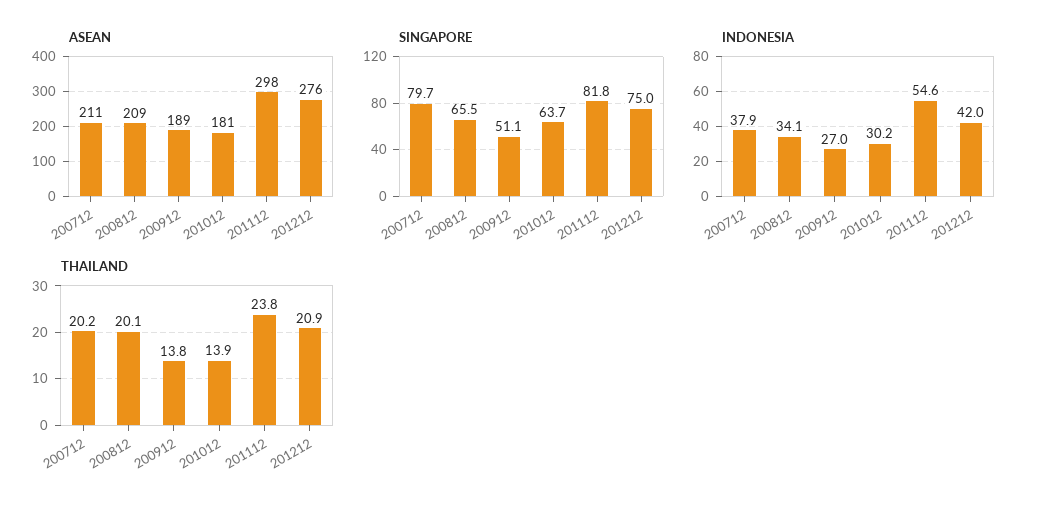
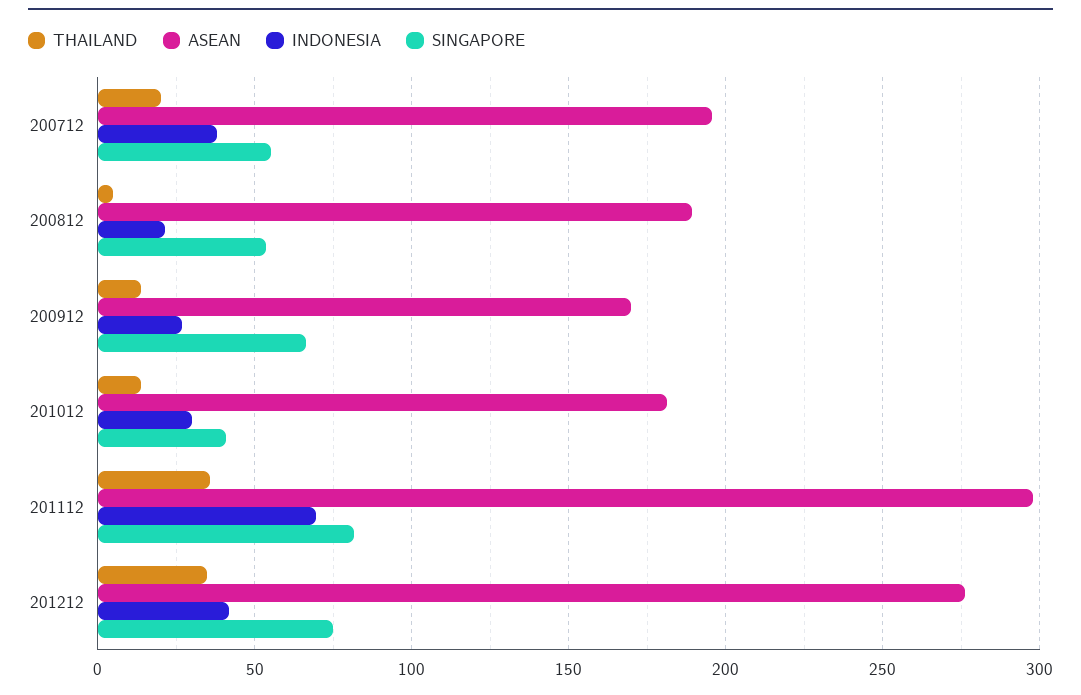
  {
    "ASEAN": {
-     "200712": 211,
+     "200712": 195,
-     "200812": 209,
+     "200812": 190,
-     "200912": 189,
+     "200912": 170,
      "201012": 181,
      "201112": 298,
      "201212": 276
    },
    "SINGAPORE": {
-     "200712": 79.7,
+     "200712": 55,
-     "200812": 65.5,
+     "200812": 55,
-     "200912": 51.1,
+     "200912": 65,
-     "201012": 63.7,
+     "201012": 40,
      "201112": 81.8,
      "201212": 75
    },
    "INDONESIA": {
      "200712": 37.9,
-     "200812": 34.1,
+     "200812": 20,
      "200912": 27,
      "201012": 30.2,
-     "201112": 54.6,
+     "201112": 70,
      "201212": 42
    },
    "THAILAND": {
      "200712": 20.2,
-     "200812": 20.1,
+     "200812": 5,
      "200912": 13.8,
      "201012": 13.9,
-     "201112": 23.8,
+     "201112": 35,
-     "201212": 20.9
+     "201212": 35
    }
  }

